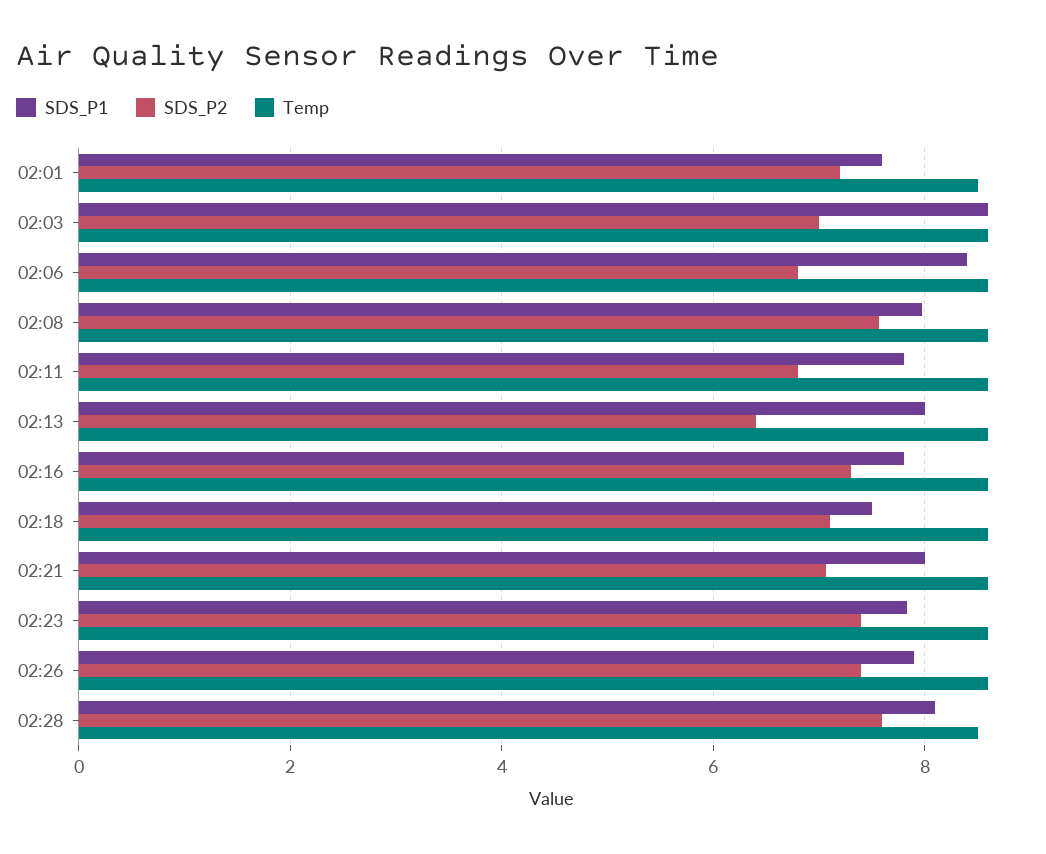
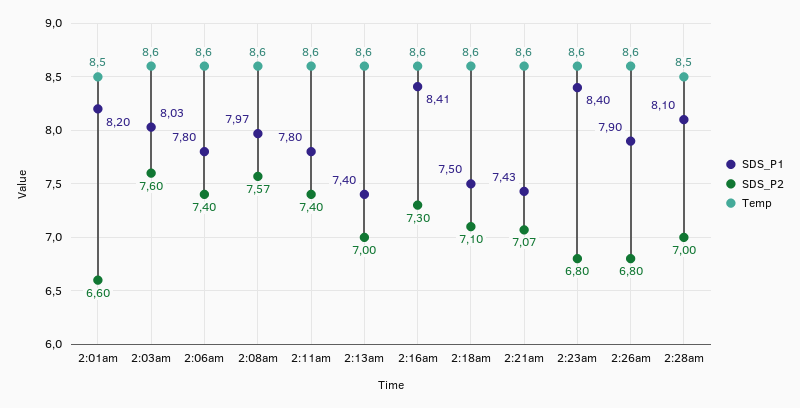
  {
    "SDS_P1": {
-     "02:01": 7.6,
+     "02:01": 8.2,
-     "02:03": 8.6,
+     "02:03": 8.03,
-     "02:06": 8.4,
+     "02:06": 7.8,
      "02:08": 7.97,
      "02:11": 7.8,
-     "02:13": 8,
+     "02:13": 7.4,
-     "02:16": 7.8,
+     "02:16": 8.41,
      "02:18": 7.5,
-     "02:21": 8,
+     "02:21": 7.43,
-     "02:23": 7.8,
+     "02:23": 8.4,
      "02:26": 7.9,
      "02:28": 8.1
    },
    "SDS_P2": {
-     "02:01": 7.2,
+     "02:01": 6.6,
-     "02:03": 7,
+     "02:03": 7.6,
-     "02:06": 6.8,
+     "02:06": 7.4,
      "02:08": 7.57,
-     "02:11": 6.8,
+     "02:11": 7.4,
-     "02:13": 6.4,
+     "02:13": 7,
      "02:16": 7.3,
      "02:18": 7.1,
      "02:21": 7.07,
-     "02:23": 7.4,
+     "02:23": 6.8,
-     "02:26": 7.4,
+     "02:26": 6.8,
-     "02:28": 7.6
+     "02:28": 7
    },
    "Temp": {
      "02:01": 8.5,
      "02:03": 8.6,
      "02:06": 8.6,
      "02:08": 8.6,
      "02:11": 8.6,
      "02:13": 8.6,
      "02:16": 8.6,
      "02:18": 8.6,
      "02:21": 8.6,
      "02:23": 8.6,
      "02:26": 8.6,
      "02:28": 8.5
    }
  }

